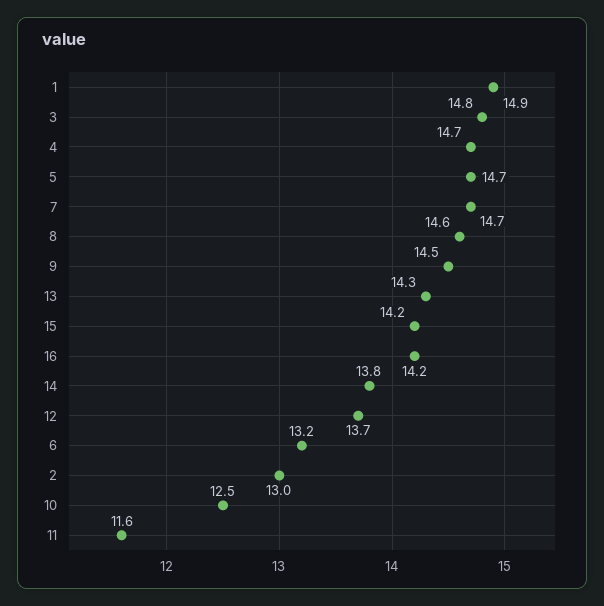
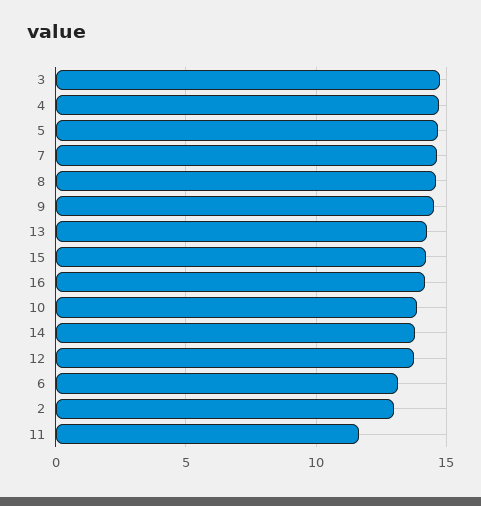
  {
-   "1": 14.9,
    "3": 14.8,
    "4": 14.7,
    "5": 14.7,
    "7": 14.7,
    "8": 14.6,
    "9": 14.5,
    "13": 14.3,
    "15": 14.2,
    "16": 14.2,
    "14": 13.8,
    "12": 13.7,
    "6": 13.2,
    "2": 13,
-   "10": 12.5,
+   "10": 14,
    "11": 11.6
  }

